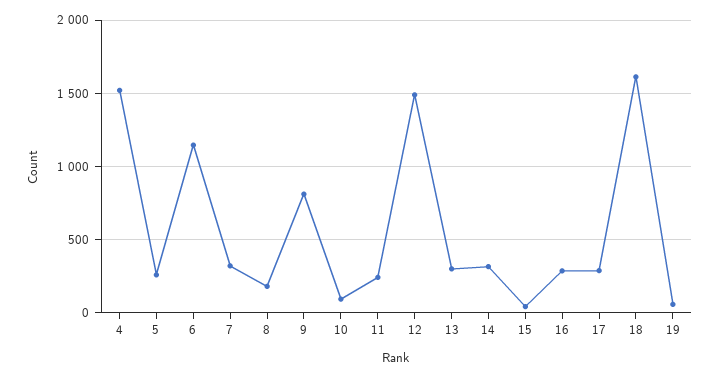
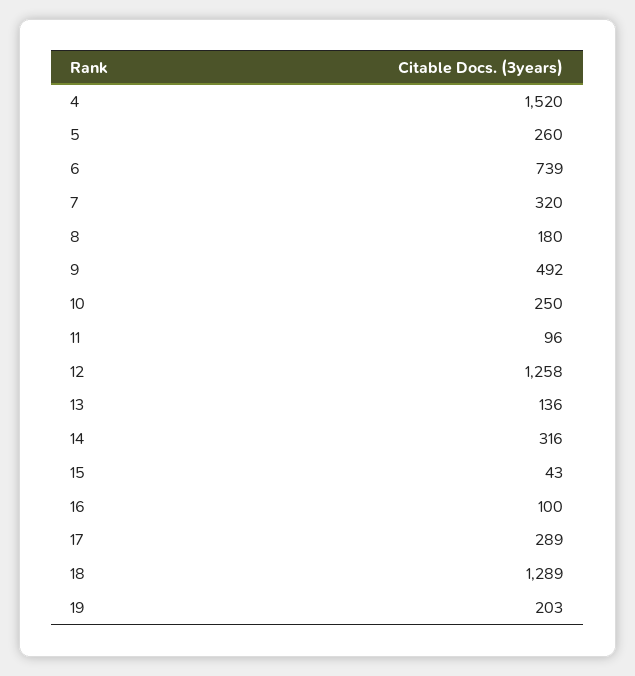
  {
    "4": 1520,
    "5": 260,
-   "6": 1150,
+   "6": 739,
    "7": 320,
    "8": 180,
-   "9": 800,
+   "9": 492,
-   "10": 100,
+   "10": 250,
-   "11": 250,
+   "11": 96,
-   "12": 1500,
+   "12": 1258,
-   "13": 300,
+   "13": 136,
    "14": 316,
    "15": 43,
-   "16": 300,
+   "16": 100,
    "17": 289,
-   "18": 1600,
+   "18": 1289,
-   "19": 50
+   "19": 203
  }

